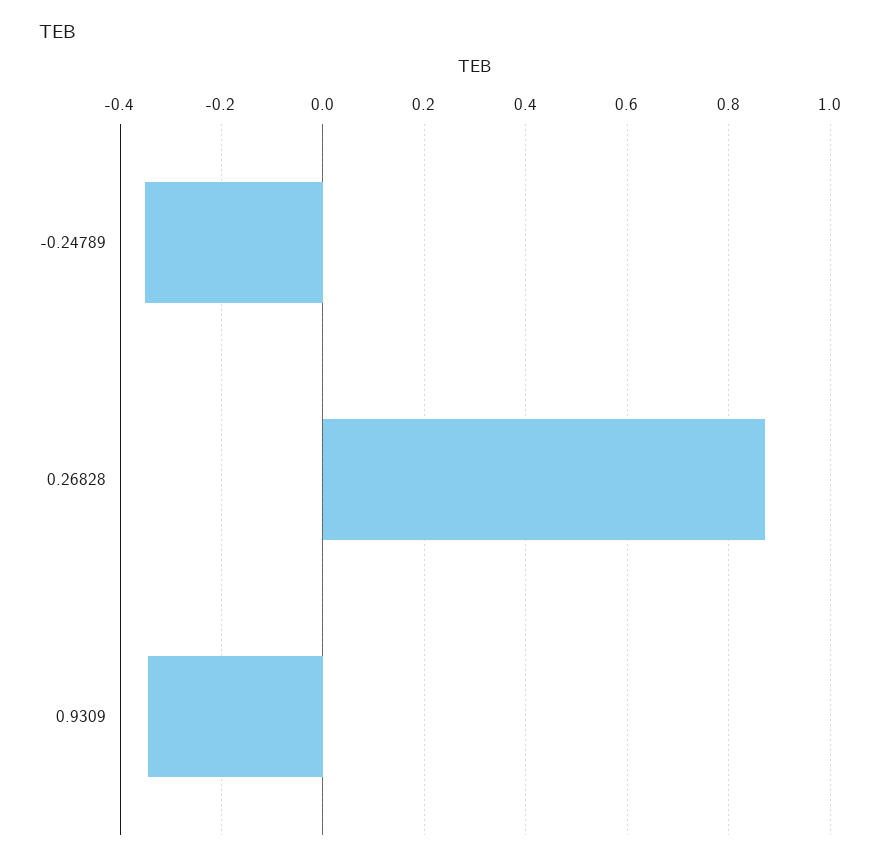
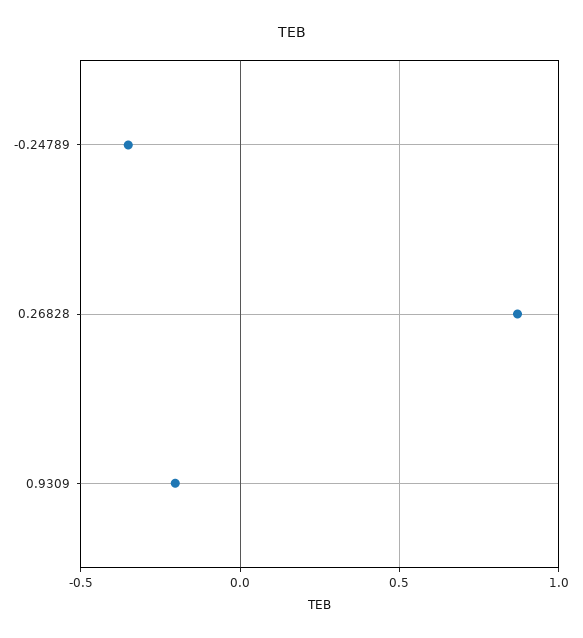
  {
    "-0.24789": -0.36,
    "0.26828": 0.88,
-   "0.9309": -0.34
+   "0.9309": -0.2
  }

